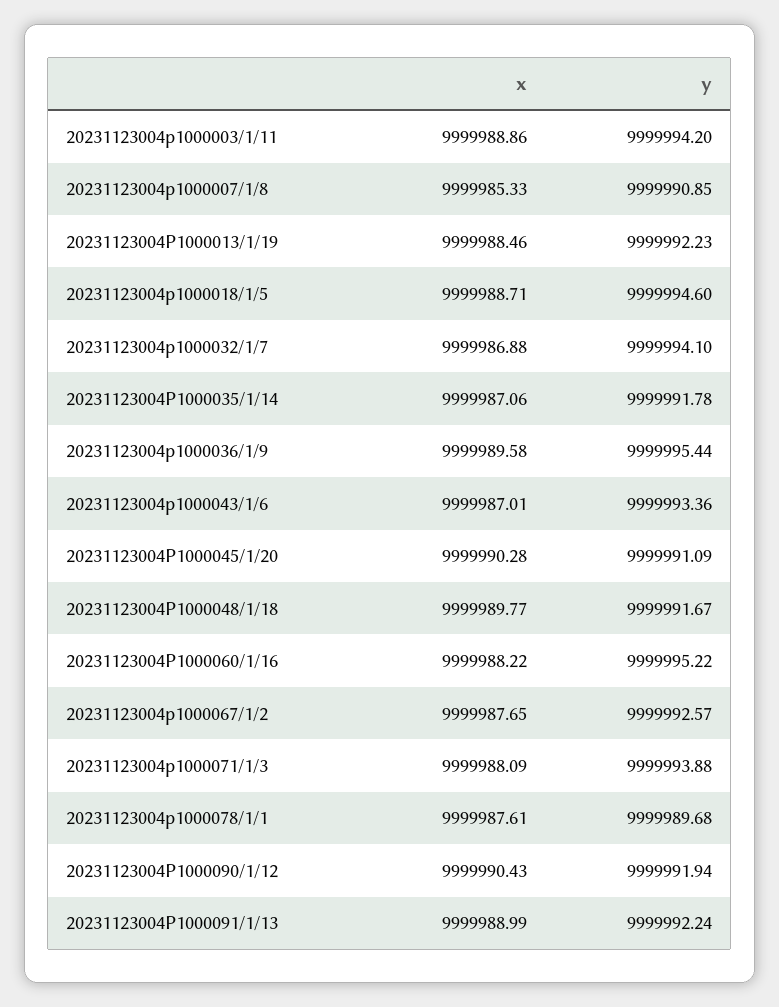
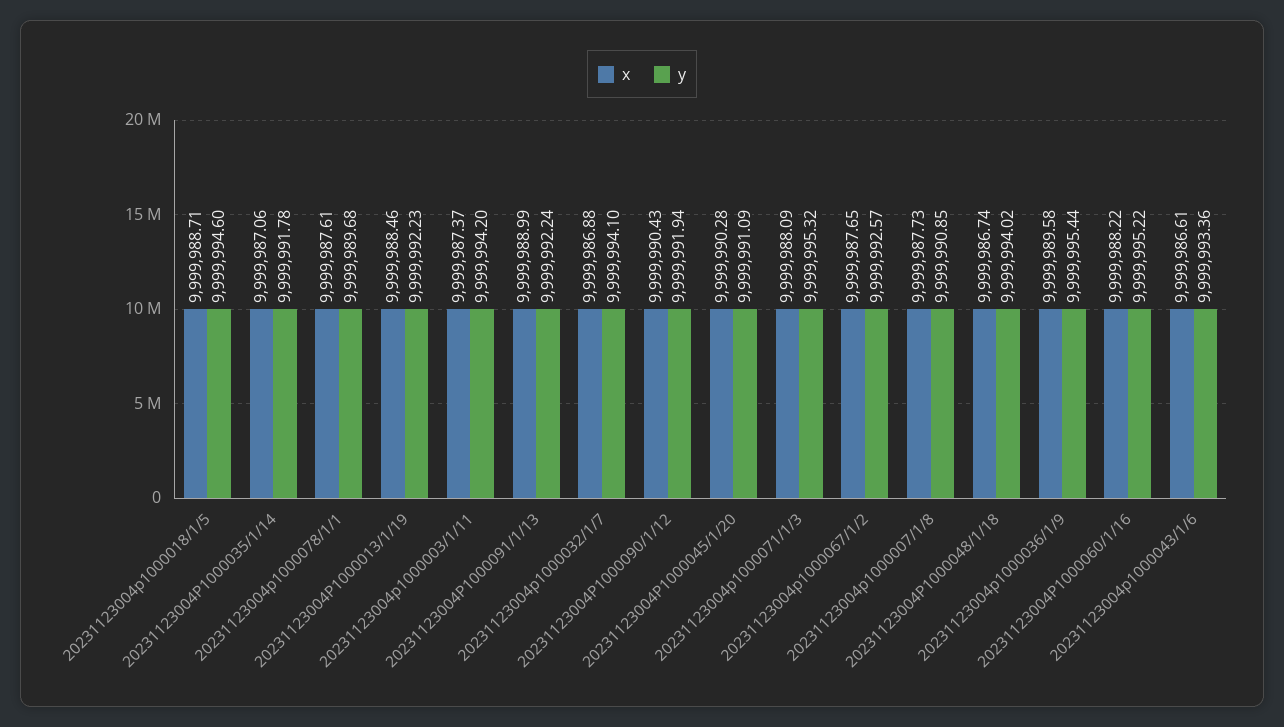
  {
    "x": {
-     "20231123004p1000003/1/11": 9999988.86,
+     "20231123004p1000003/1/11": 9999987.37,
-     "20231123004p1000007/1/8": 9999985.33,
+     "20231123004p1000007/1/8": 9999987.73,
      "20231123004P1000013/1/19": 9999988.46,
      "20231123004p1000018/1/5": 9999988.71,
      "20231123004p1000032/1/7": 9999986.88,
      "20231123004P1000035/1/14": 9999987.06,
      "20231123004p1000036/1/9": 9999989.58,
-     "20231123004p1000043/1/6": 9999987.01,
+     "20231123004p1000043/1/6": 9999986.61,
      "20231123004P1000045/1/20": 9999990.28,
-     "20231123004P1000048/1/18": 9999989.77,
+     "20231123004P1000048/1/18": 9999986.74,
      "20231123004P1000060/1/16": 9999988.22,
      "20231123004p1000067/1/2": 9999987.65,
      "20231123004p1000071/1/3": 9999988.09,
      "20231123004p1000078/1/1": 9999987.61,
      "20231123004P1000090/1/12": 9999990.43,
      "20231123004P1000091/1/13": 9999988.99
    },
    "y": {
      "20231123004p1000003/1/11": 9999994.2,
      "20231123004p1000007/1/8": 9999990.85,
      "20231123004P1000013/1/19": 9999992.23,
      "20231123004p1000018/1/5": 9999994.6,
      "20231123004p1000032/1/7": 9999994.1,
      "20231123004P1000035/1/14": 9999991.78,
      "20231123004p1000036/1/9": 9999995.44,
      "20231123004p1000043/1/6": 9999993.36,
      "20231123004P1000045/1/20": 9999991.09,
-     "20231123004P1000048/1/18": 9999991.67,
+     "20231123004P1000048/1/18": 9999994.02,
      "20231123004P1000060/1/16": 9999995.22,
      "20231123004p1000067/1/2": 9999992.57,
-     "20231123004p1000071/1/3": 9999993.88,
+     "20231123004p1000071/1/3": 9999995.32,
      "20231123004p1000078/1/1": 9999989.68,
      "20231123004P1000090/1/12": 9999991.94,
      "20231123004P1000091/1/13": 9999992.24
    }
  }

